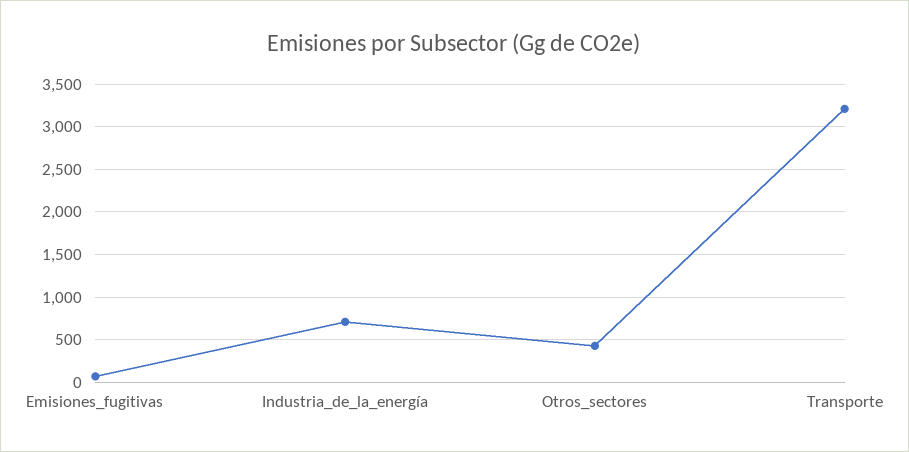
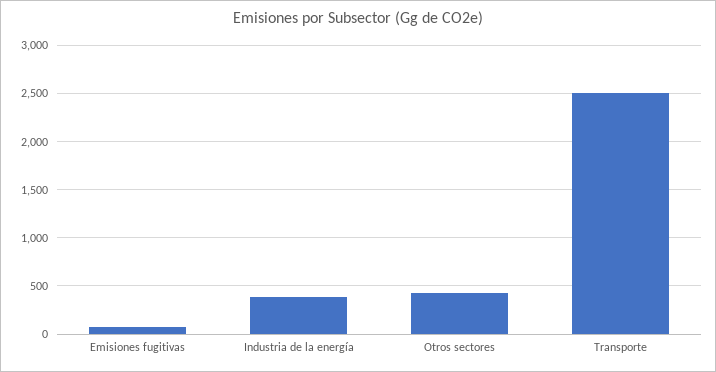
  {
    "Emisiones_fugitivas": 100,
-   "Industria_de_la_energía": 700,
+   "Industria_de_la_energía": 400,
    "Otros_sectores": 400,
-   "Transporte": 3200
+   "Transporte": 2500
  }

